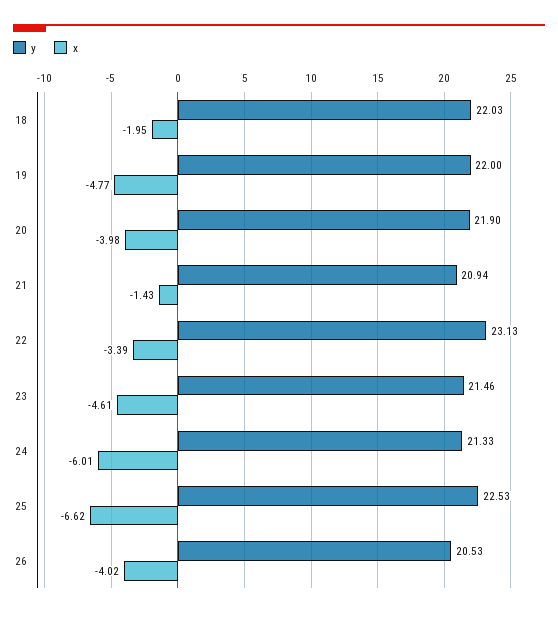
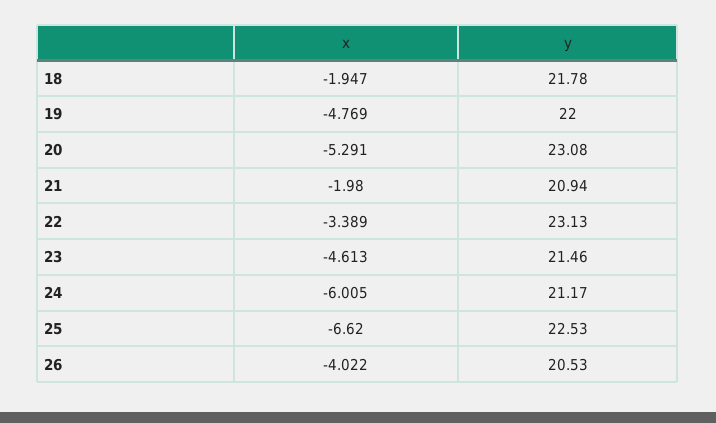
  {
    "y": {
-     "18": 22.03,
+     "18": 21.78,
      "19": 22,
-     "20": 21.9,
+     "20": 23.08,
      "21": 20.94,
      "22": 23.13,
      "23": 21.46,
-     "24": 21.33,
+     "24": 21.17,
      "25": 22.53,
      "26": 20.53
    },
    "x": {
      "18": -1.947,
      "19": -4.769,
-     "20": -3.98,
+     "20": -5.291,
-     "21": -1.43,
+     "21": -1.98,
      "22": -3.389,
      "23": -4.613,
      "24": -6.005,
      "25": -6.62,
      "26": -4.022
    }
  }

